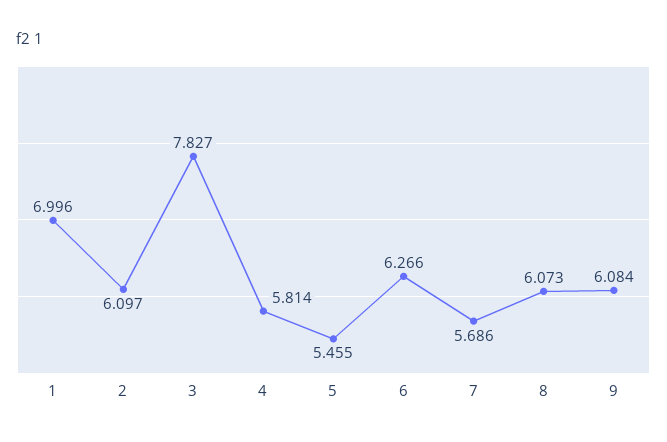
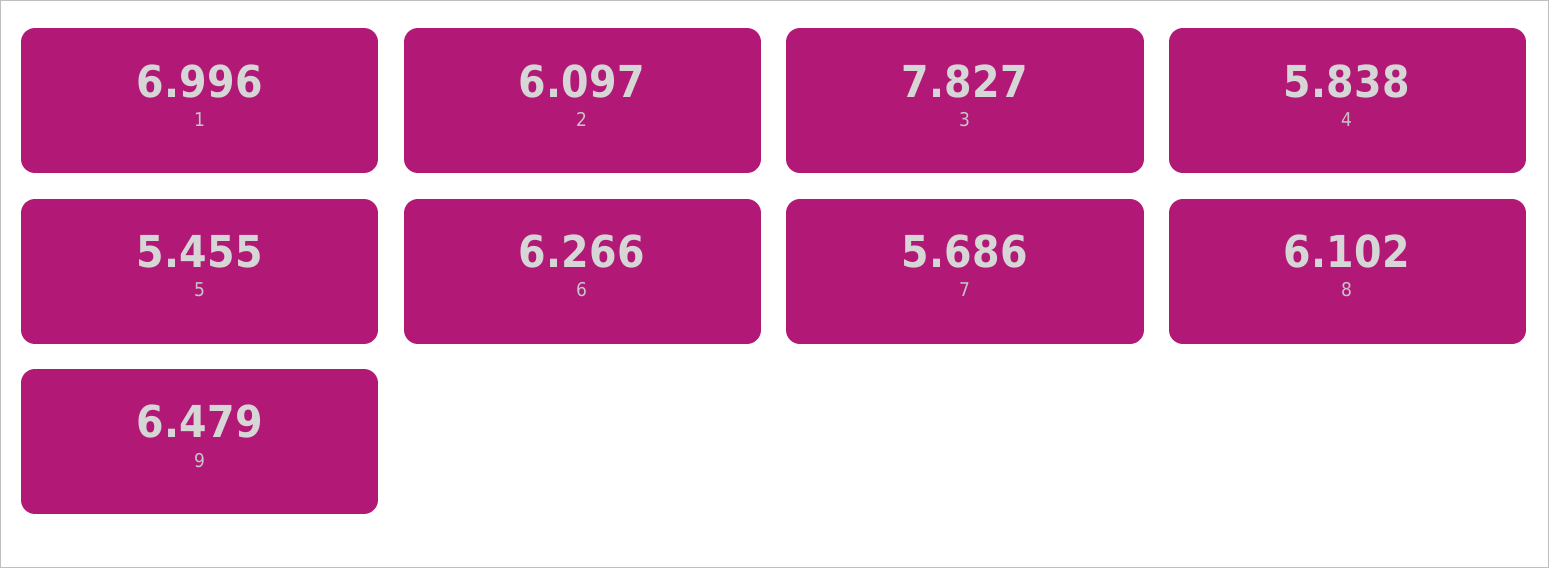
  {
    "1": 6.996,
    "2": 6.097,
    "3": 7.827,
-   "4": 5.814,
+   "4": 5.838,
    "5": 5.455,
    "6": 6.266,
    "7": 5.686,
-   "8": 6.073,
+   "8": 6.102,
-   "9": 6.084
+   "9": 6.479
  }

